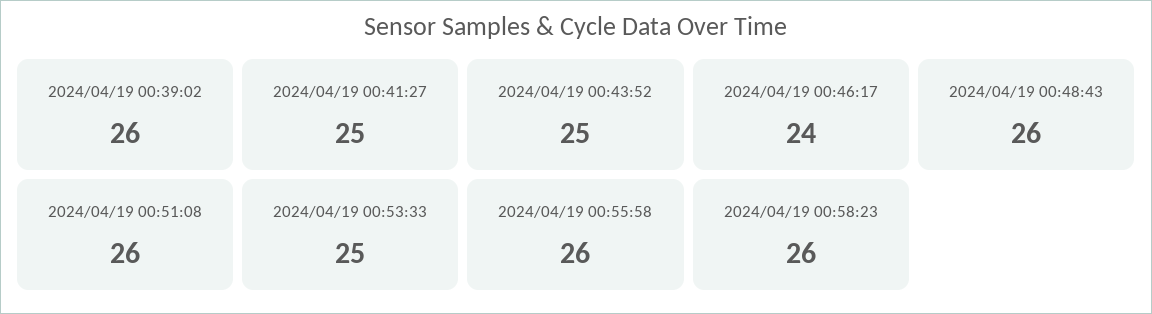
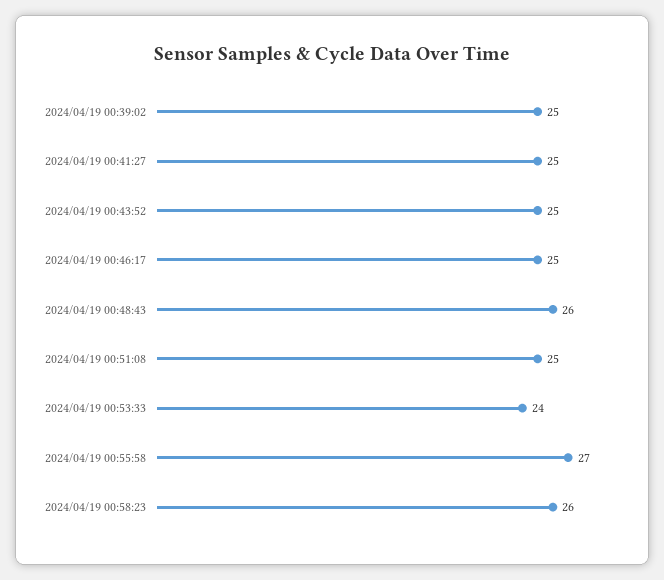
  {
-   "2024/04/19 00:39:02": 26,
+   "2024/04/19 00:39:02": 25,
    "2024/04/19 00:41:27": 25,
    "2024/04/19 00:43:52": 25,
-   "2024/04/19 00:46:17": 24,
+   "2024/04/19 00:46:17": 25,
    "2024/04/19 00:48:43": 26,
-   "2024/04/19 00:51:08": 26,
+   "2024/04/19 00:51:08": 25,
-   "2024/04/19 00:53:33": 25,
+   "2024/04/19 00:53:33": 24,
-   "2024/04/19 00:55:58": 26,
+   "2024/04/19 00:55:58": 27,
    "2024/04/19 00:58:23": 26
  }

